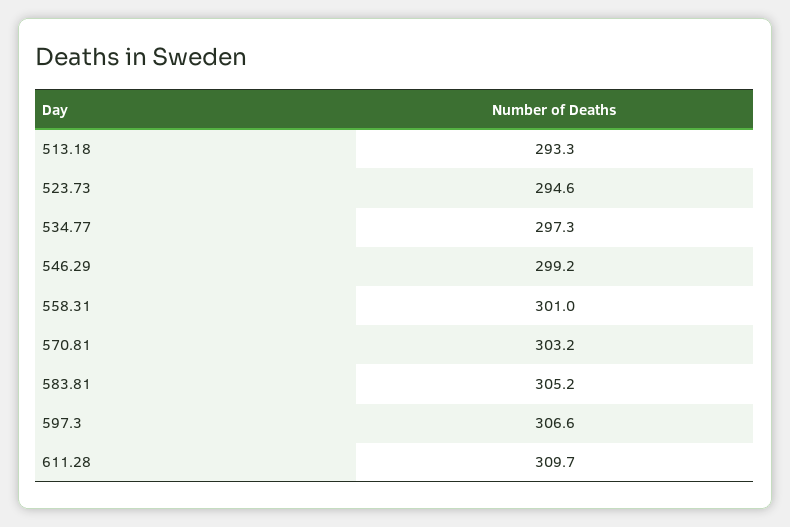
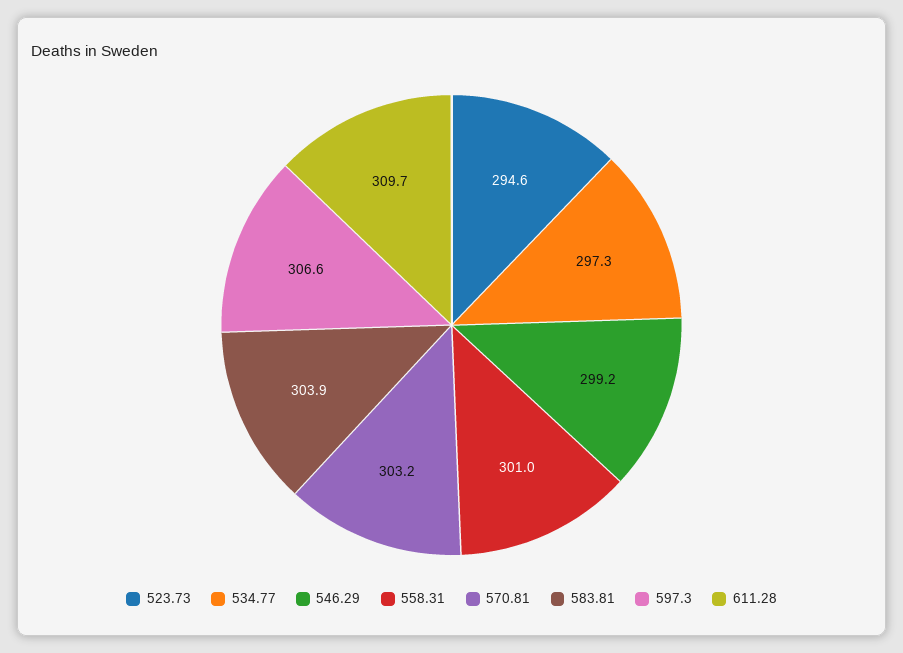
  {
-   "513.18": 293.3,
    "523.73": 294.6,
    "534.77": 297.3,
    "546.29": 299.2,
    "558.31": 301,
    "570.81": 303.2,
-   "583.81": 305.2,
+   "583.81": 303.9,
    "597.3": 306.6,
    "611.28": 309.7
  }

